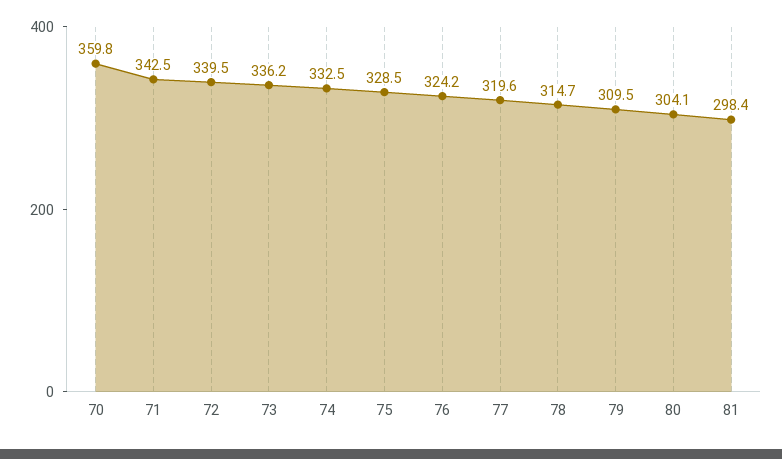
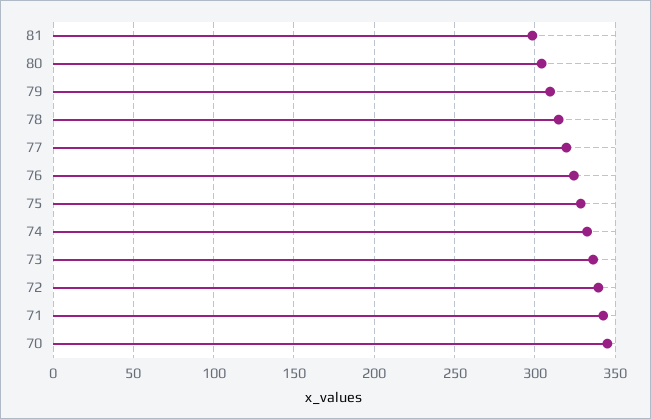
  {
-   "70": 359.8,
+   "70": 345,
    "71": 342.5,
    "72": 339.5,
    "73": 336.2,
    "74": 332.5,
    "75": 328.5,
    "76": 324.2,
    "77": 319.6,
    "78": 314.7,
    "79": 309.5,
    "80": 304.1,
    "81": 298.4
  }

